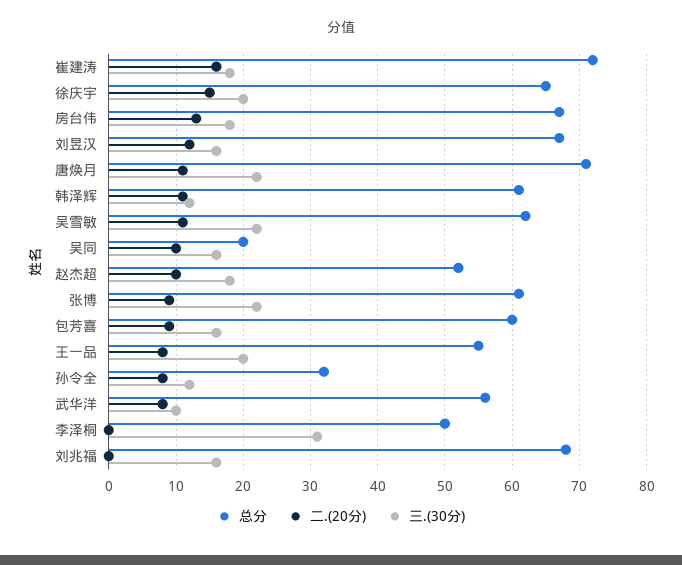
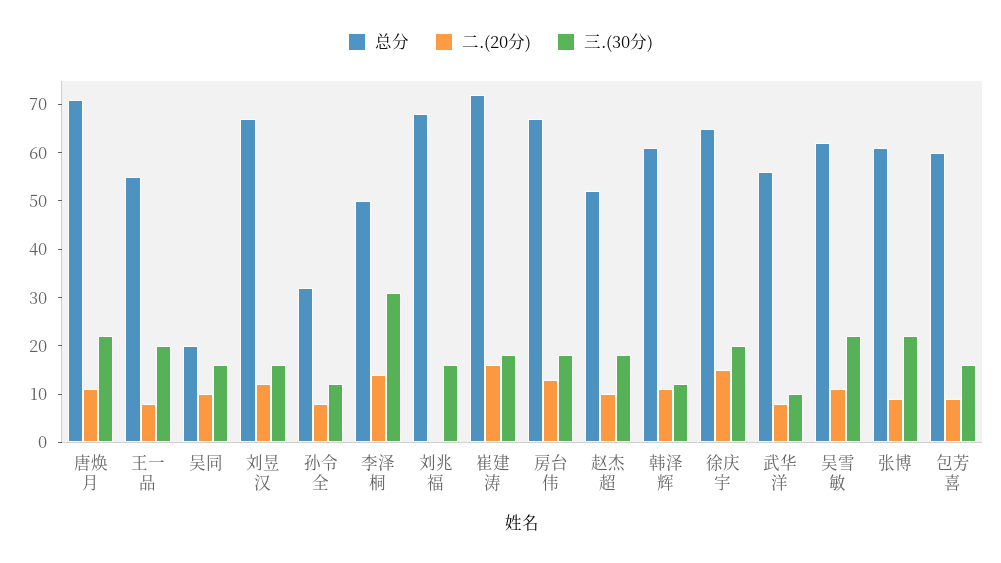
  {
    "总分": {
      "崔建涛": 72,
      "徐庆宇": 65,
      "房台伟": 67,
      "刘昱汉": 67,
      "唐焕月": 71,
      "韩泽辉": 61,
      "吴雪敏": 62,
      "吴同": 20,
      "赵杰超": 52,
      "张博": 61,
      "包芳喜": 60,
      "王一品": 55,
      "孙令全": 32,
      "武华洋": 56,
      "李泽桐": 50,
      "刘兆福": 68
    },
    "二.(20分)": {
      "崔建涛": 16,
      "徐庆宇": 15,
      "房台伟": 13,
      "刘昱汉": 12,
      "唐焕月": 11,
      "韩泽辉": 11,
      "吴雪敏": 11,
      "吴同": 10,
      "赵杰超": 10,
      "张博": 9,
      "包芳喜": 9,
      "王一品": 8,
      "孙令全": 8,
      "武华洋": 8,
-     "李泽桐": 0,
+     "李泽桐": 15,
      "刘兆福": 0
    },
    "三.(30分)": {
      "崔建涛": 18,
      "徐庆宇": 20,
      "房台伟": 18,
      "刘昱汉": 16,
      "唐焕月": 22,
      "韩泽辉": 12,
      "吴雪敏": 22,
      "吴同": 16,
      "赵杰超": 18,
      "张博": 22,
      "包芳喜": 16,
      "王一品": 20,
      "孙令全": 12,
      "武华洋": 10,
      "李泽桐": 31,
      "刘兆福": 16
    }
  }

